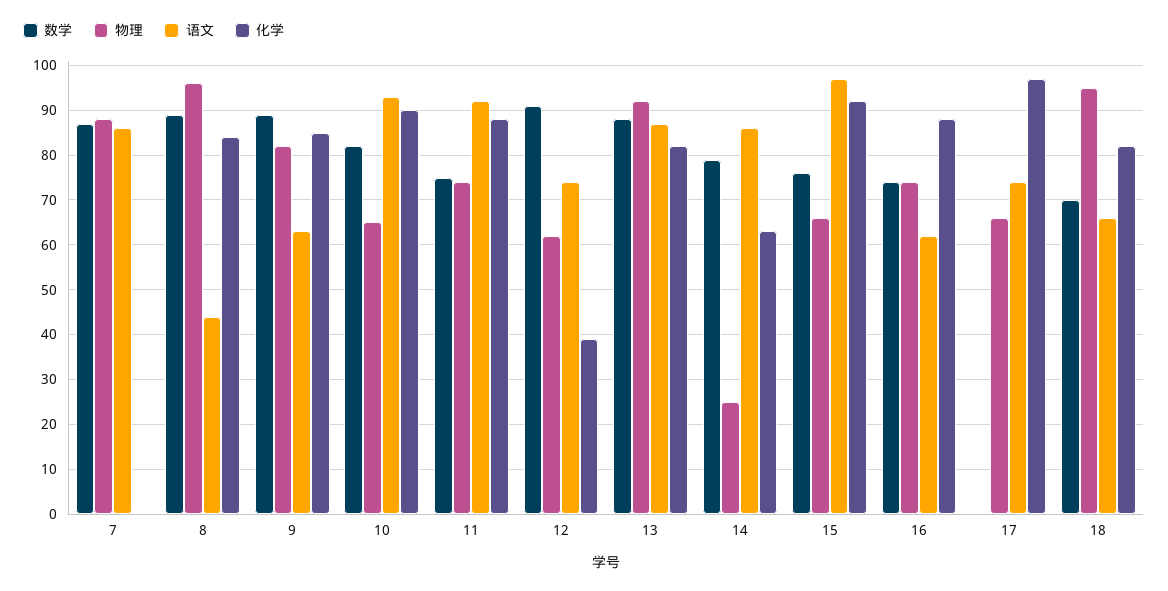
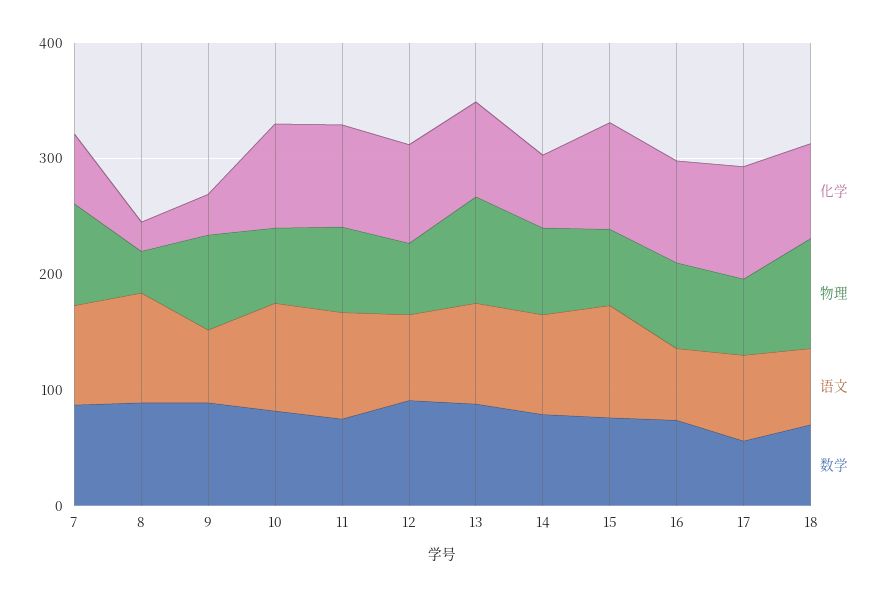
  {
    "数学": {
      "7": 85,
      "8": 90,
      "9": 90,
      "10": 80,
      "11": 75,
      "12": 90,
      "13": 90,
      "14": 80,
      "15": 75,
      "16": 75,
-     "17": 0,
+     "17": 60,
      "18": 70
    },
    "物理": {
      "7": 90,
-     "8": 95,
+     "8": 40,
      "9": 80,
      "10": 65,
      "11": 75,
      "12": 60,
      "13": 90,
-     "14": 25,
+     "14": 80,
      "15": 65,
      "16": 75,
      "17": 65,
      "18": 95
    },
    "语文": {
      "7": 85,
-     "8": 45,
+     "8": 100,
      "9": 65,
      "10": 95,
      "11": 90,
      "12": 75,
      "13": 85,
      "14": 85,
      "15": 95,
      "16": 60,
      "17": 75,
      "18": 65
    },
    "化学": {
-     "7": 0,
+     "7": 60,
-     "8": 85,
+     "8": 20,
-     "9": 85,
+     "9": 40,
      "10": 90,
      "11": 90,
-     "12": 40,
+     "12": 80,
      "13": 80,
      "14": 65,
      "15": 90,
      "16": 90,
      "17": 95,
      "18": 80
    }
  }

